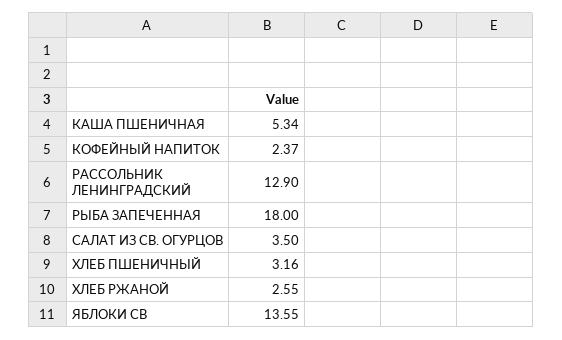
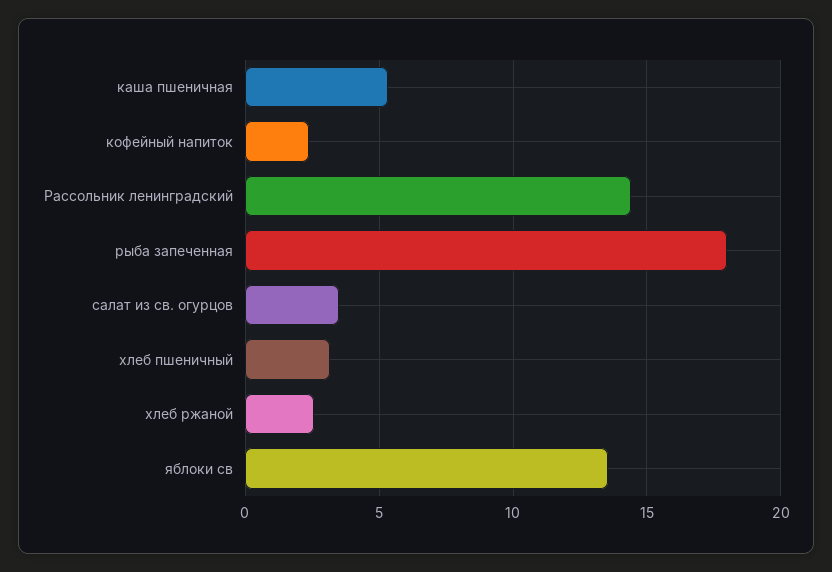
  {
    "КАША ПШЕНИЧНАЯ": 5.34,
    "КОФЕЙНЫЙ НАПИТОК": 2.37,
-   "РАССОЛЬНИК ЛЕНИНГРАДСКИЙ": 12.9,
+   "РАССОЛЬНИК ЛЕНИНГРАДСКИЙ": 14.5,
    "РЫБА ЗАПЕЧЕННАЯ": 18,
    "САЛАТ ИЗ СВ. ОГУРЦОВ": 3.5,
    "ХЛЕБ ПШЕНИЧНЫЙ": 3.16,
    "ХЛЕБ РЖАНОЙ": 2.55,
    "ЯБЛОКИ СВ": 13.55
  }

